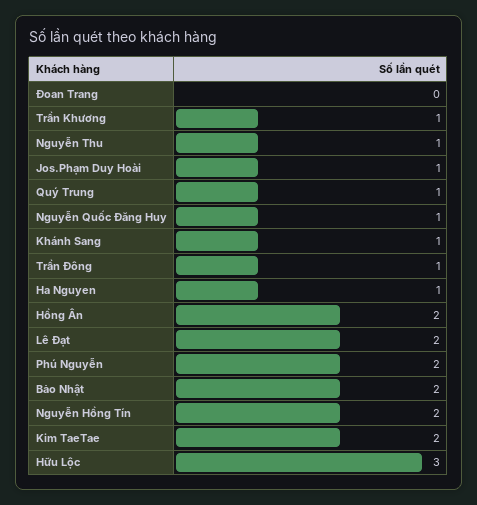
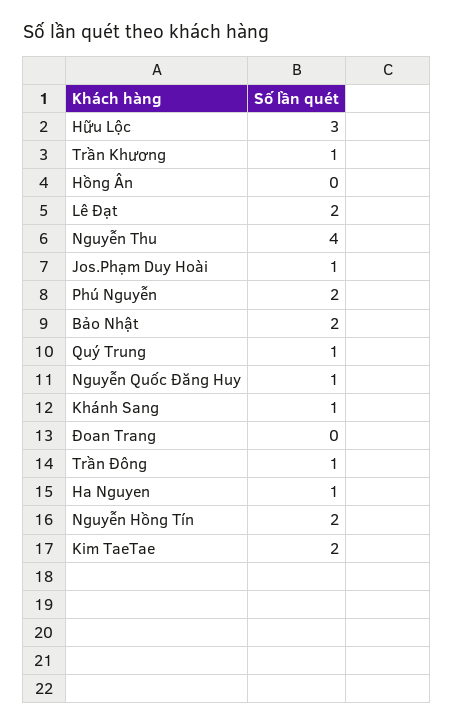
  {
    "Đoan Trang": 0,
    "Trần Khương": 1,
-   "Nguyễn Thu": 1,
+   "Nguyễn Thu": 4,
    "Jos.Phạm Duy Hoài": 1,
    "Quý Trung": 1,
    "Nguyễn Quốc Đăng Huy": 1,
    "Khánh Sang": 1,
    "Trần Đông": 1,
    "Ha Nguyen": 1,
-   "Hồng Ân": 2,
+   "Hồng Ân": 0,
    "Lê Đạt": 2,
    "Phú Nguyễn": 2,
    "Bảo Nhật": 2,
    "Nguyễn Hồng Tín": 2,
    "Kim TaeTae": 2,
    "Hữu Lộc": 3
  }

